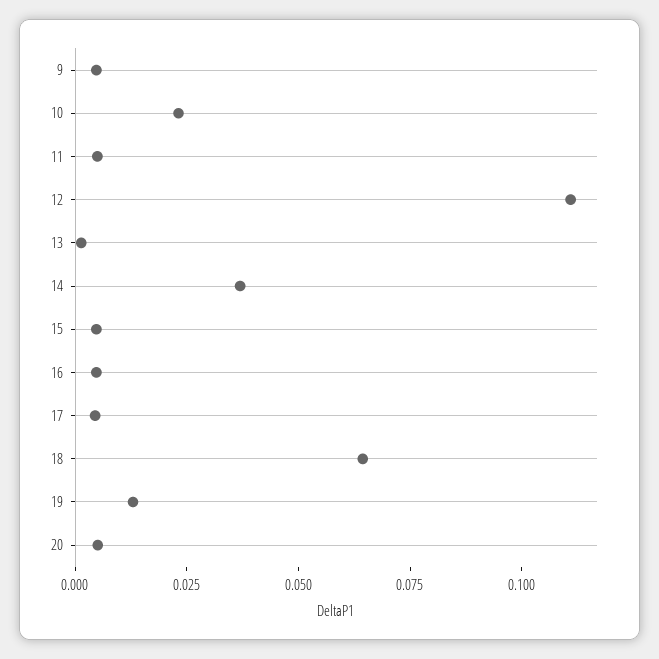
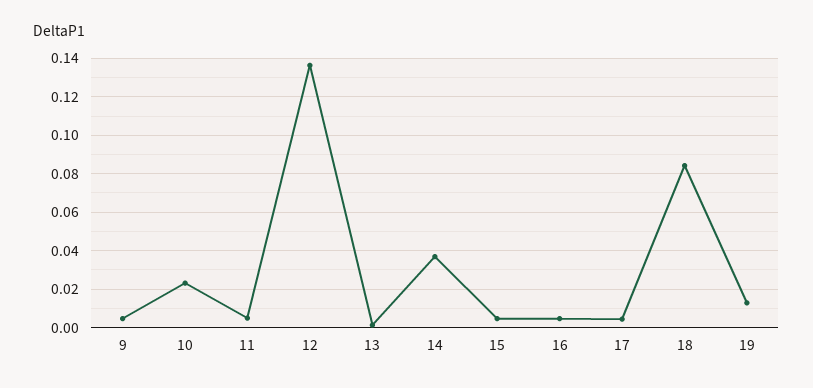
  {
    "9": 0.005,
    "10": 0.025,
    "11": 0.005,
-   "12": 0.11,
+   "12": 0.135,
    "13": 0,
    "14": 0.035,
    "15": 0.005,
    "16": 0.005,
    "17": 0.005,
-   "18": 0.065,
+   "18": 0.085,
-   "19": 0.015,
+   "19": 0.015
-   "20": 0.005
  }

